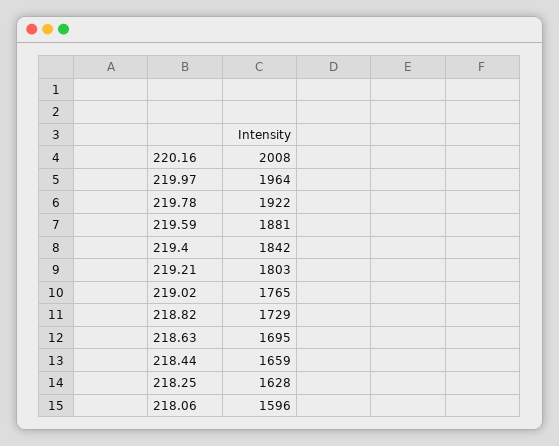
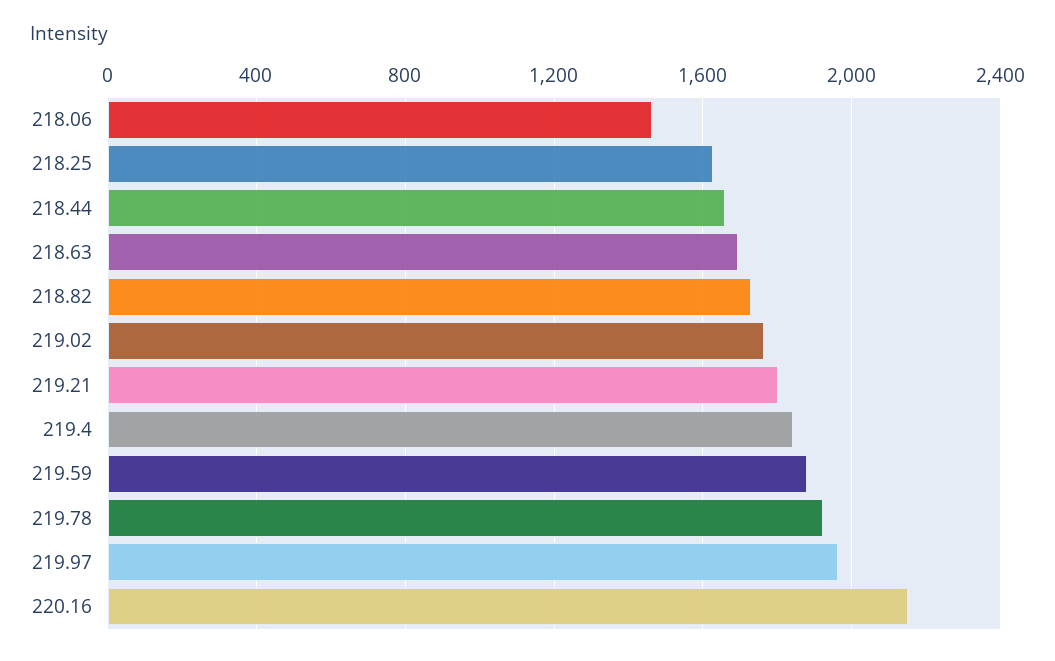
  {
-   "220.16": 2008,
+   "220.16": 2150,
    "219.97": 1964,
    "219.78": 1922,
    "219.59": 1881,
    "219.4": 1842,
    "219.21": 1803,
    "219.02": 1765,
    "218.82": 1729,
    "218.63": 1695,
    "218.44": 1659,
    "218.25": 1628,
-   "218.06": 1596
+   "218.06": 1450
  }

